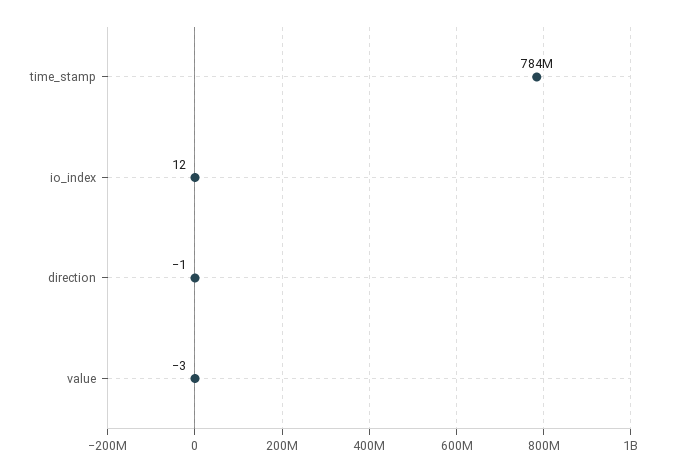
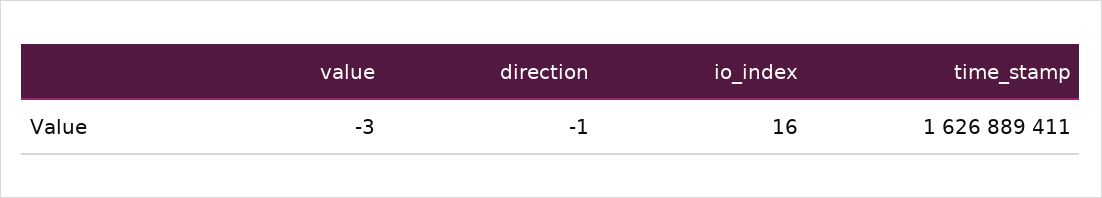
  {
-   "time_stamp": 784000000,
+   "time_stamp": 1626889411,
-   "io_index": 12,
+   "io_index": 16,
    "direction": -1,
    "value": -3
  }

